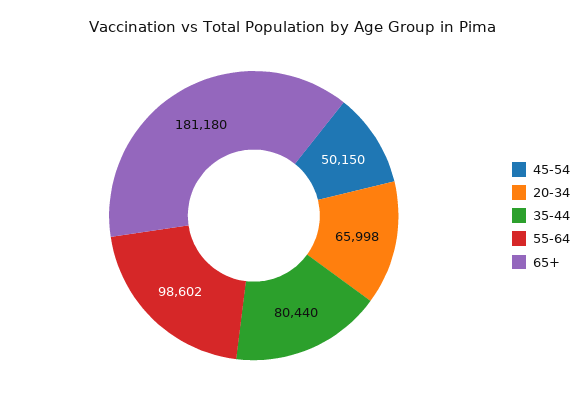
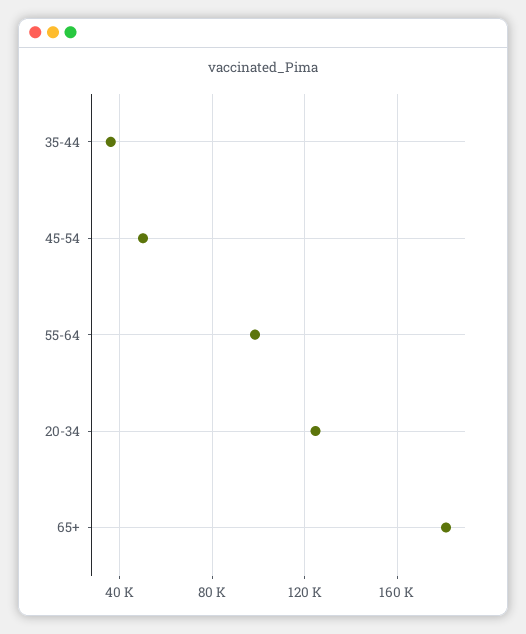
  {
    "45-54": 50150,
-   "20-34": 65998,
+   "20-34": 125000,
-   "35-44": 80440,
+   "35-44": 35000,
    "55-64": 98602,
    "65+": 181180
  }

